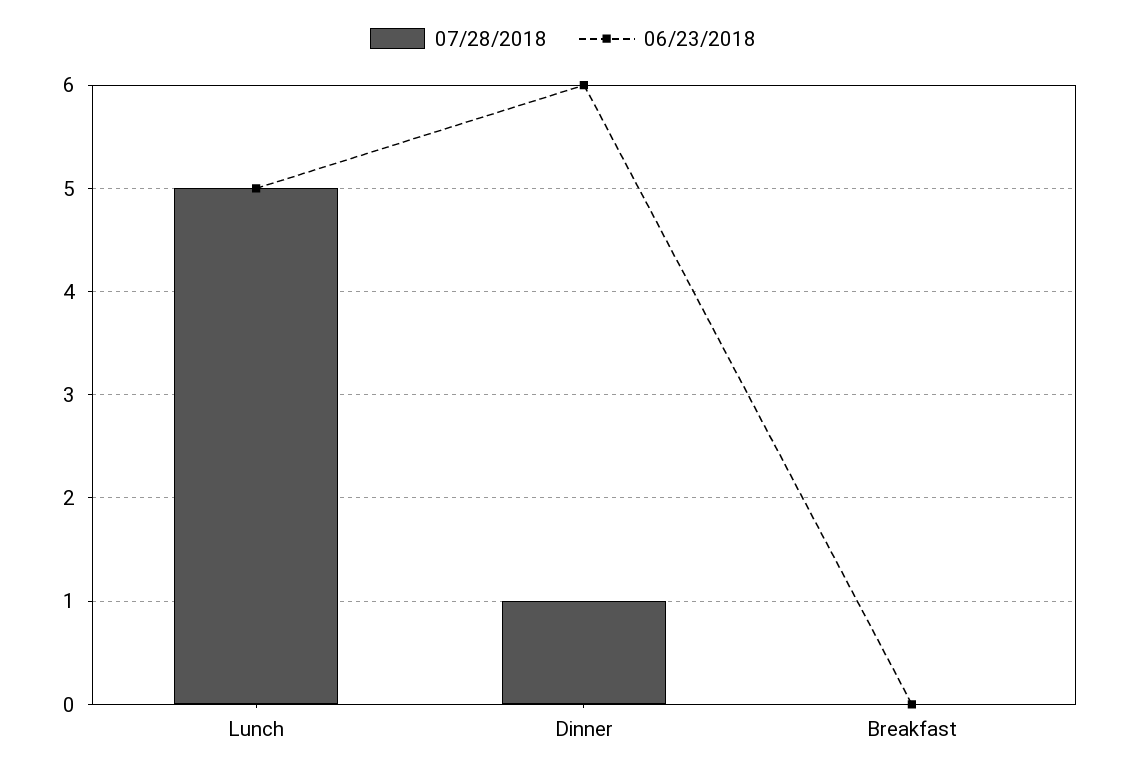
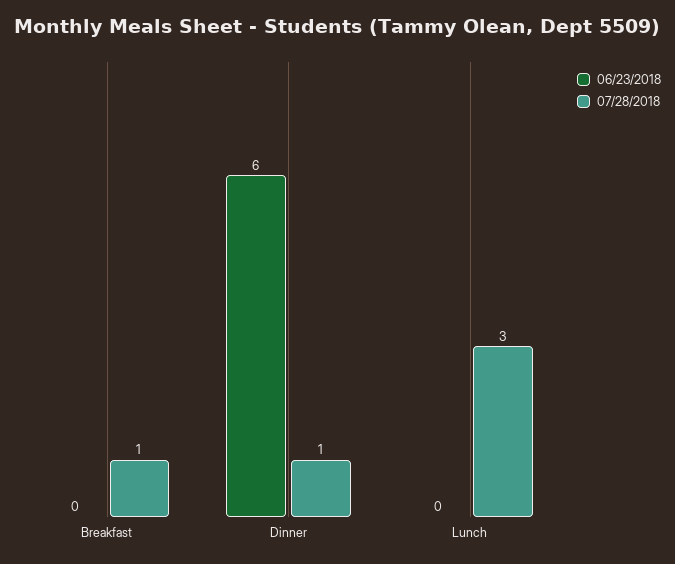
  {
    "07/28/2018": {
-     "Lunch": 5,
+     "Lunch": 3,
      "Dinner": 1,
-     "Breakfast": 0
+     "Breakfast": 1
    },
    "06/23/2018": {
-     "Lunch": 5,
+     "Lunch": 0,
      "Dinner": 6,
      "Breakfast": 0
    }
  }

